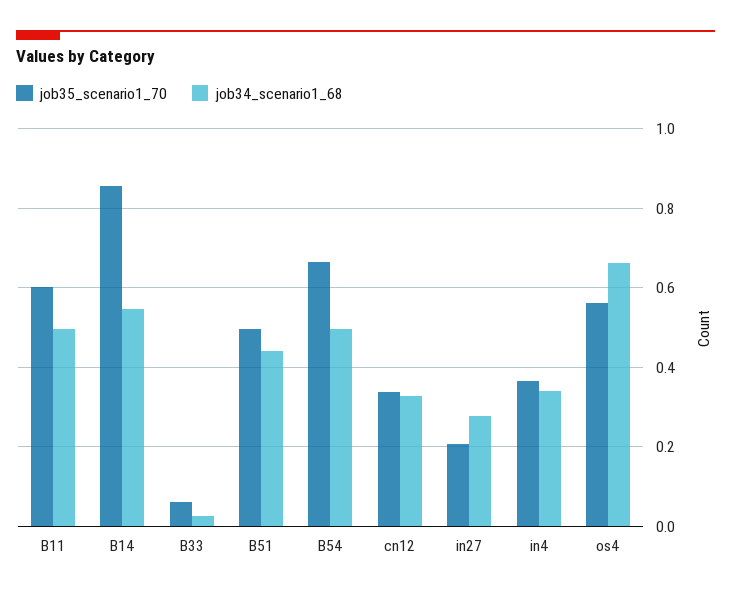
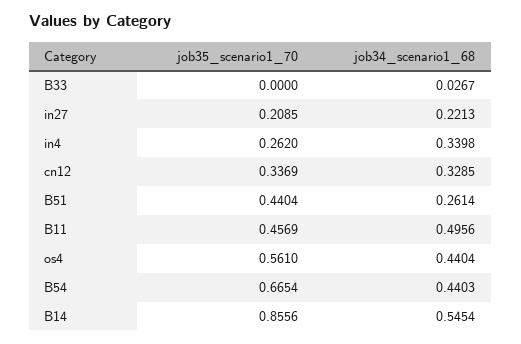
  {
    "job35_scenario1_70": {
-     "B11": 0.6,
+     "B11": 0.4569,
      "B14": 0.8556,
-     "B33": 0.06,
+     "B33": 0,
-     "B51": 0.5,
+     "B51": 0.4404,
      "B54": 0.6654,
      "cn12": 0.3369,
      "in27": 0.2085,
-     "in4": 0.36,
+     "in4": 0.262,
      "os4": 0.561
    },
    "job34_scenario1_68": {
      "B11": 0.4956,
      "B14": 0.5454,
      "B33": 0.0267,
-     "B51": 0.44,
+     "B51": 0.2614,
-     "B54": 0.5,
+     "B54": 0.4403,
      "cn12": 0.3285,
-     "in27": 0.28,
+     "in27": 0.2213,
      "in4": 0.3398,
-     "os4": 0.66
+     "os4": 0.4404
    }
  }

